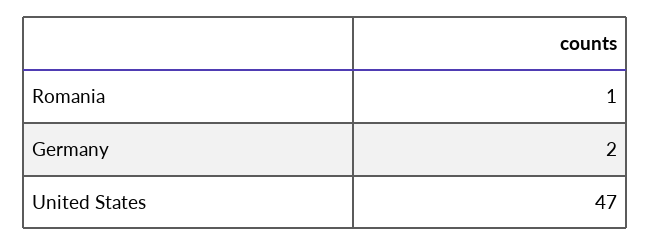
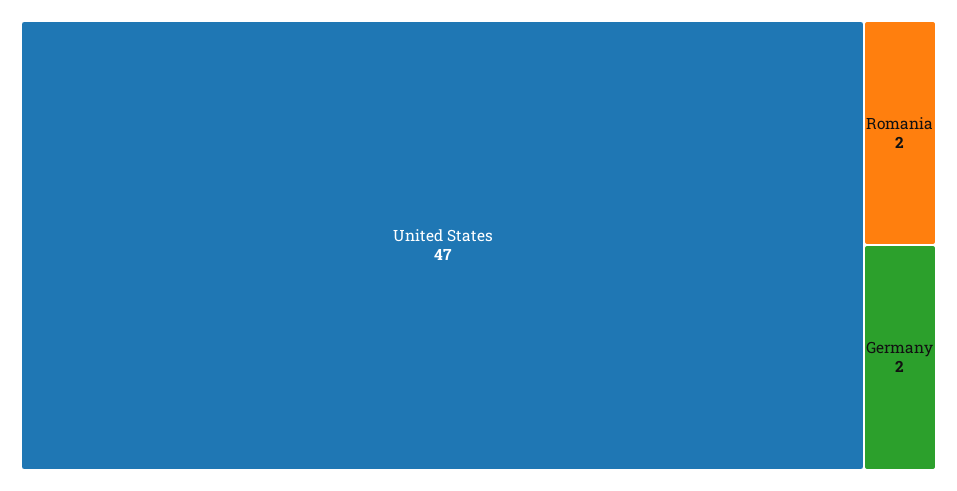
  {
-   "Romania": 1,
+   "Romania": 2,
    "Germany": 2,
    "United States": 47
  }

